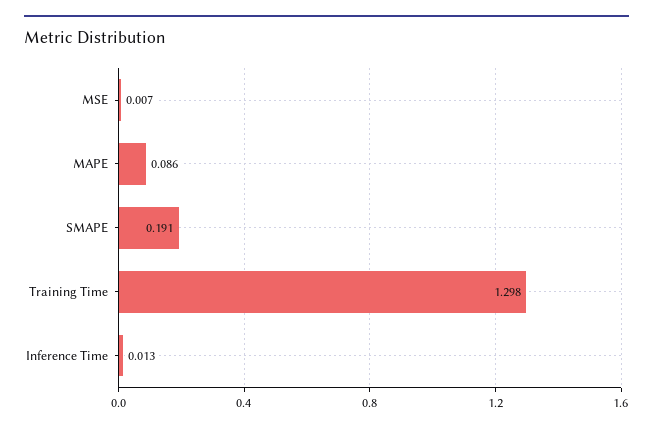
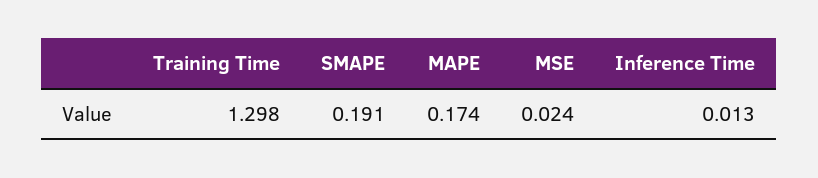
  {
-   "MSE": 0.007,
+   "MSE": 0.024,
-   "MAPE": 0.086,
+   "MAPE": 0.174,
    "SMAPE": 0.191,
    "Training Time": 1.298,
    "Inference Time": 0.013
  }

